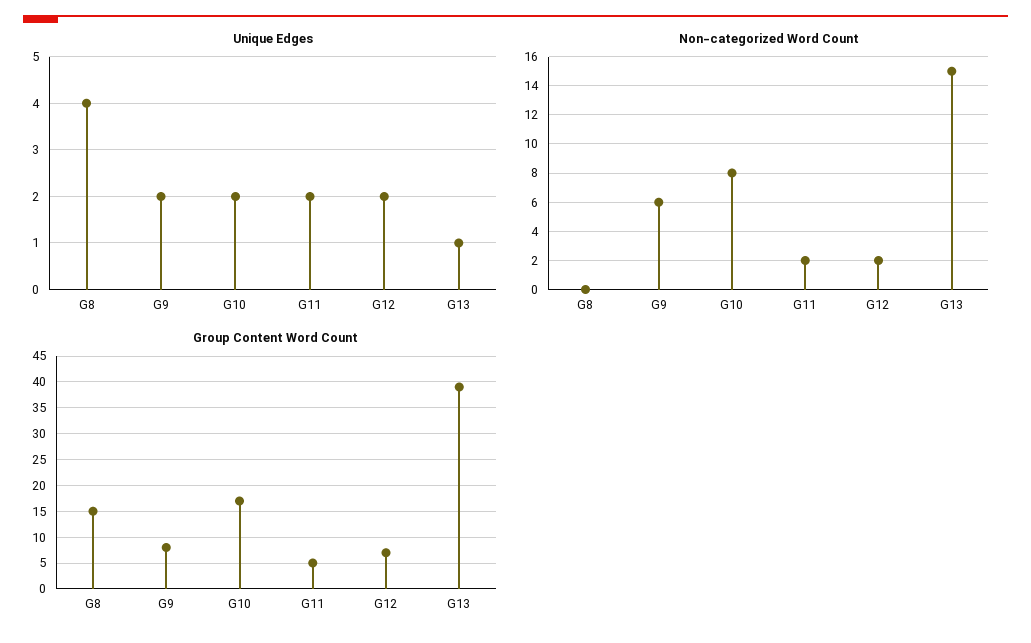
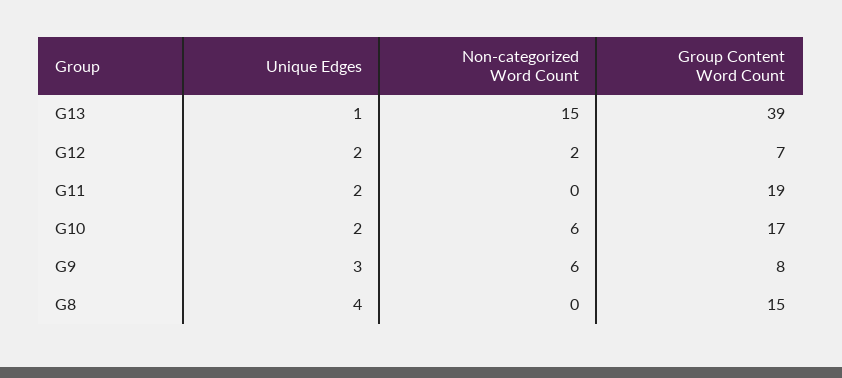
  {
    "Unique Edges": {
      "G8": 4,
-     "G9": 2,
+     "G9": 3,
      "G10": 2,
      "G11": 2,
      "G12": 2,
      "G13": 1
    },
    "Non-categorized Word Count": {
      "G8": 0,
      "G9": 6,
-     "G10": 8,
+     "G10": 6,
-     "G11": 2,
+     "G11": 0,
      "G12": 2,
      "G13": 15
    },
    "Group Content Word Count": {
      "G8": 15,
      "G9": 8,
      "G10": 17,
-     "G11": 5,
+     "G11": 19,
      "G12": 7,
      "G13": 39
    }
  }

